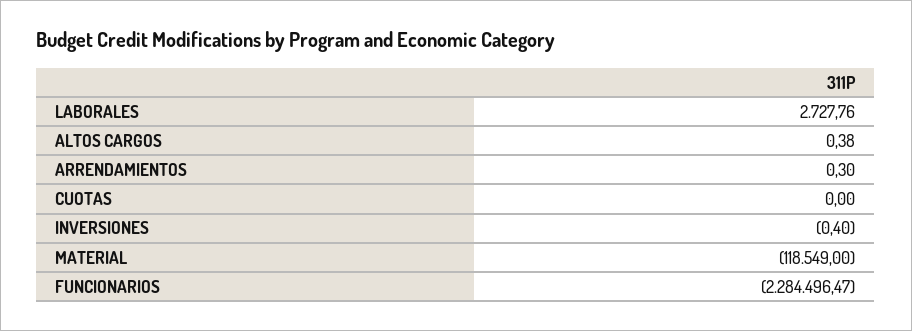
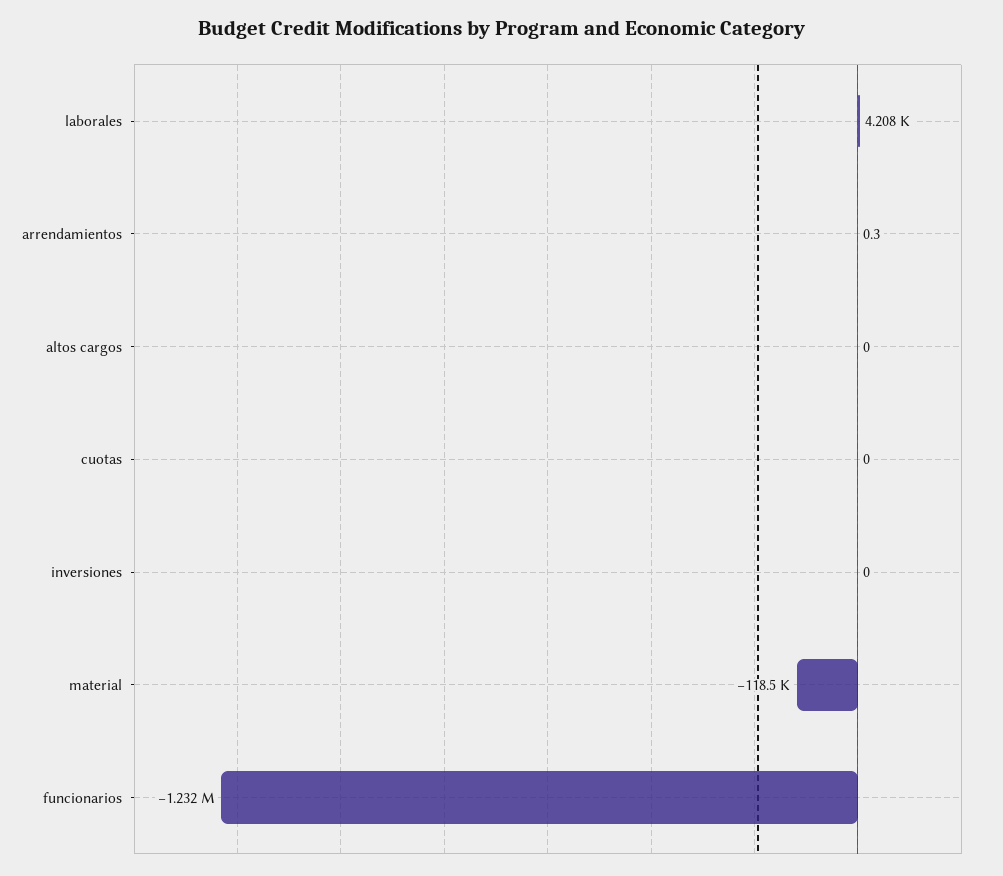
  {
-   "LABORALES": 2727.76,
+   "LABORALES": 4208,
-   "ALTOS CARGOS": 0.38,
+   "ALTOS CARGOS": 0,
    "ARRENDAMIENTOS": 0.3,
    "CUOTAS": 0,
-   "INVERSIONES": -0.4,
+   "INVERSIONES": 0,
    "MATERIAL": -118549,
-   "FUNCIONARIOS": -2284496.47
+   "FUNCIONARIOS": -1232000
  }

